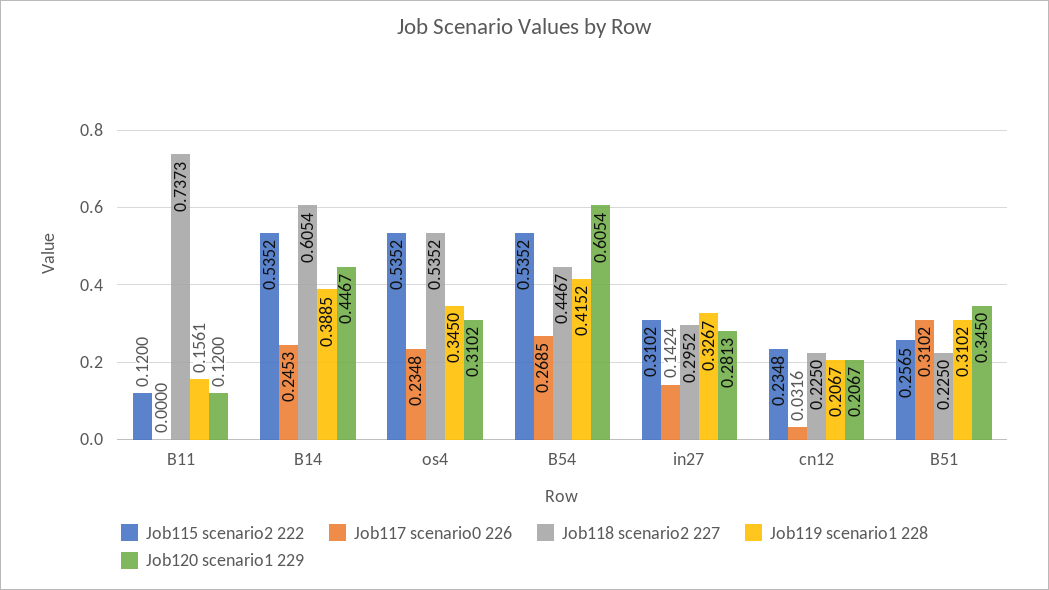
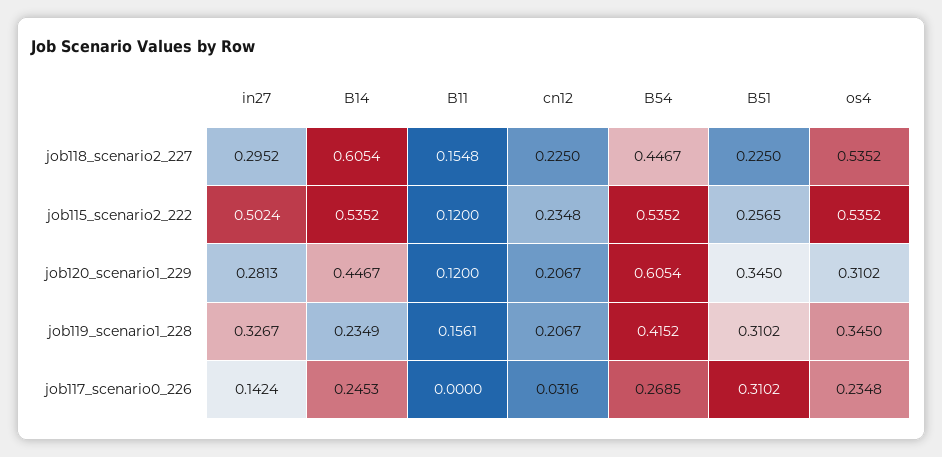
  {
    "Job115 scenario2 222": {
      "B11": 0.12,
      "B14": 0.5352,
      "os4": 0.5352,
      "B54": 0.5352,
-     "in27": 0.3102,
+     "in27": 0.5024,
      "cn12": 0.2348,
      "B51": 0.2565
    },
    "Job117 scenario0 226": {
      "B11": 0,
      "B14": 0.2453,
      "os4": 0.2348,
      "B54": 0.2685,
      "in27": 0.1424,
      "cn12": 0.0316,
      "B51": 0.3102
    },
    "Job118 scenario2 227": {
-     "B11": 0.7373,
+     "B11": 0.1548,
      "B14": 0.6054,
      "os4": 0.5352,
      "B54": 0.4467,
      "in27": 0.2952,
      "cn12": 0.225,
      "B51": 0.225
    },
    "Job119 scenario1 228": {
      "B11": 0.1561,
-     "B14": 0.3885,
+     "B14": 0.2349,
      "os4": 0.345,
      "B54": 0.4152,
      "in27": 0.3267,
      "cn12": 0.2067,
      "B51": 0.3102
    },
    "Job120 scenario1 229": {
      "B11": 0.12,
      "B14": 0.4467,
      "os4": 0.3102,
      "B54": 0.6054,
      "in27": 0.2813,
      "cn12": 0.2067,
      "B51": 0.345
    }
  }

